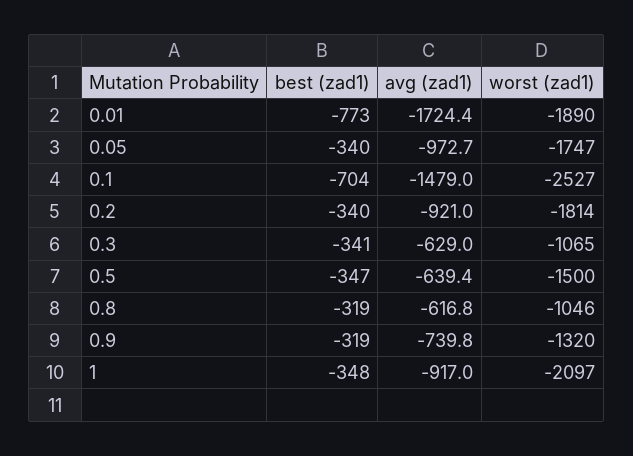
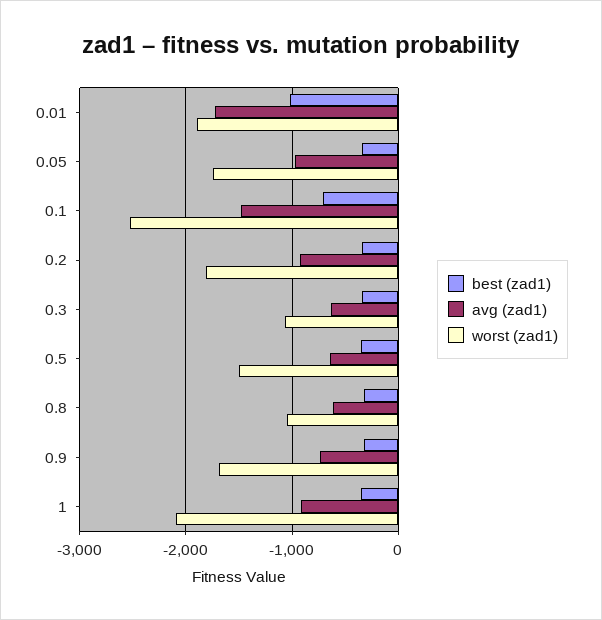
  {
    "best (zad1)": {
-     "0.01": -773,
+     "0.01": -1000,
      "0.05": -340,
      "0.1": -704,
      "0.2": -340,
      "0.3": -341,
      "0.5": -347,
      "0.8": -319,
      "0.9": -319,
      "1": -348
    },
    "avg (zad1)": {
      "0.01": -1724.4,
      "0.05": -972.7,
      "0.1": -1479,
      "0.2": -921,
      "0.3": -629,
      "0.5": -639.4,
      "0.8": -616.8,
      "0.9": -739.8,
      "1": -917
    },
    "worst (zad1)": {
      "0.01": -1890,
      "0.05": -1747,
      "0.1": -2527,
      "0.2": -1814,
      "0.3": -1065,
      "0.5": -1500,
      "0.8": -1046,
-     "0.9": -1320,
+     "0.9": -1700,
      "1": -2097
    }
  }

